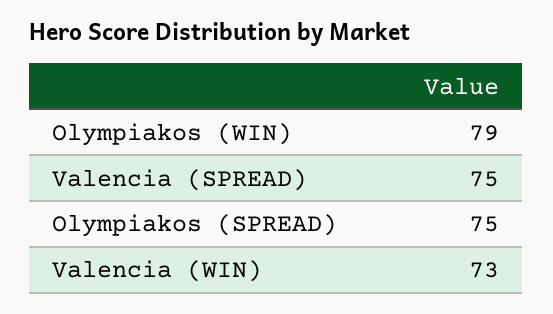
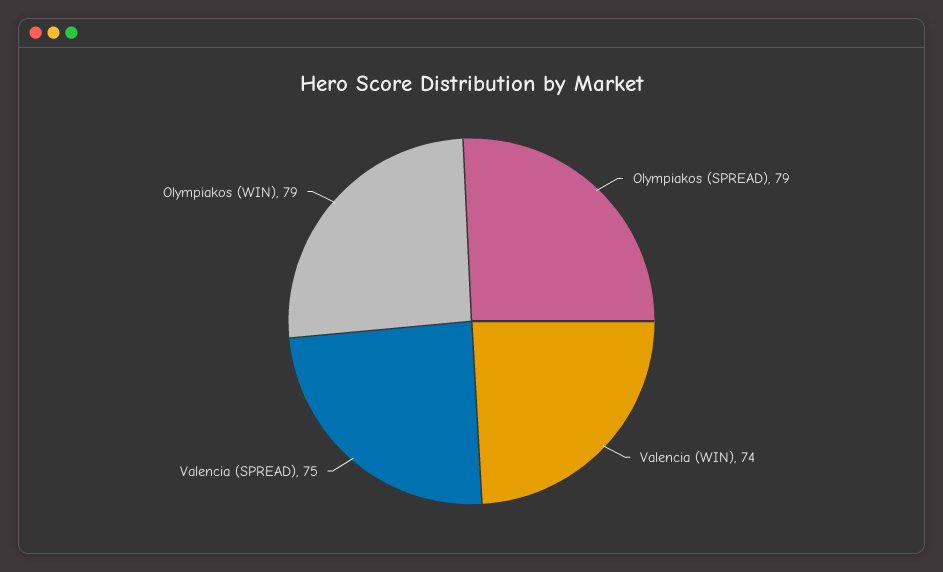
  {
    "Olympiakos (WIN)": 79,
    "Valencia (SPREAD)": 75,
-   "Olympiakos (SPREAD)": 75,
+   "Olympiakos (SPREAD)": 79,
-   "Valencia (WIN)": 73
+   "Valencia (WIN)": 74
  }

